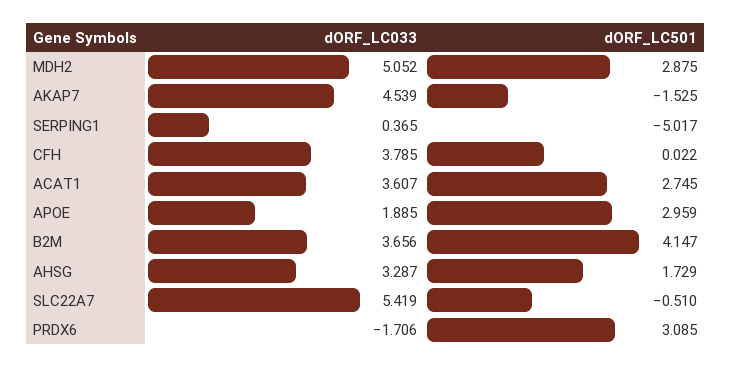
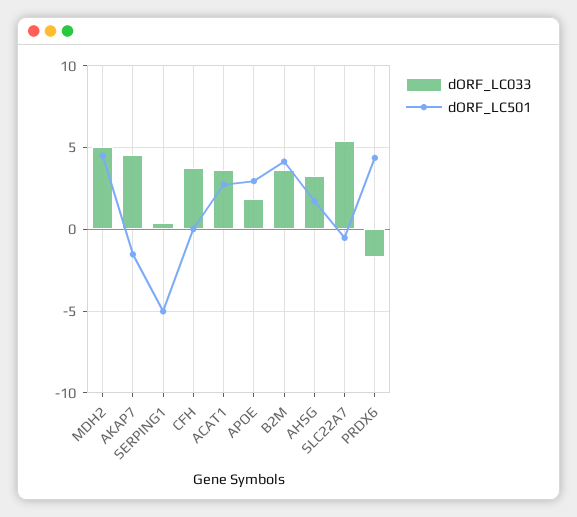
  {
    "dORF_LC033": {
      "MDH2": 5.052,
      "AKAP7": 4.539,
      "SERPING1": 0.365,
      "CFH": 3.785,
      "ACAT1": 3.607,
      "APOE": 1.885,
      "B2M": 3.656,
      "AHSG": 3.287,
      "SLC22A7": 5.419,
      "PRDX6": -1.706
    },
    "dORF_LC501": {
-     "MDH2": 2.875,
+     "MDH2": 4.5,
      "AKAP7": -1.525,
      "SERPING1": -5.017,
      "CFH": 0.022,
      "ACAT1": 2.745,
      "APOE": 2.959,
      "B2M": 4.147,
      "AHSG": 1.729,
      "SLC22A7": -0.51,
-     "PRDX6": 3.085
+     "PRDX6": 4.5
    }
  }

